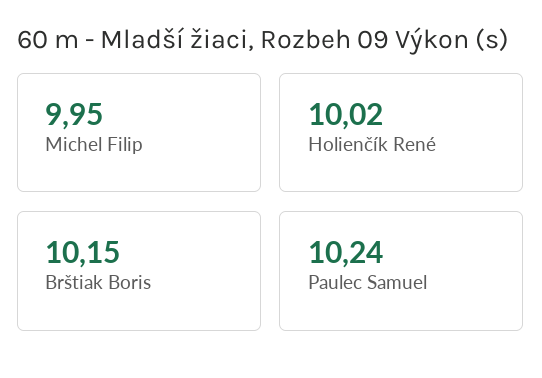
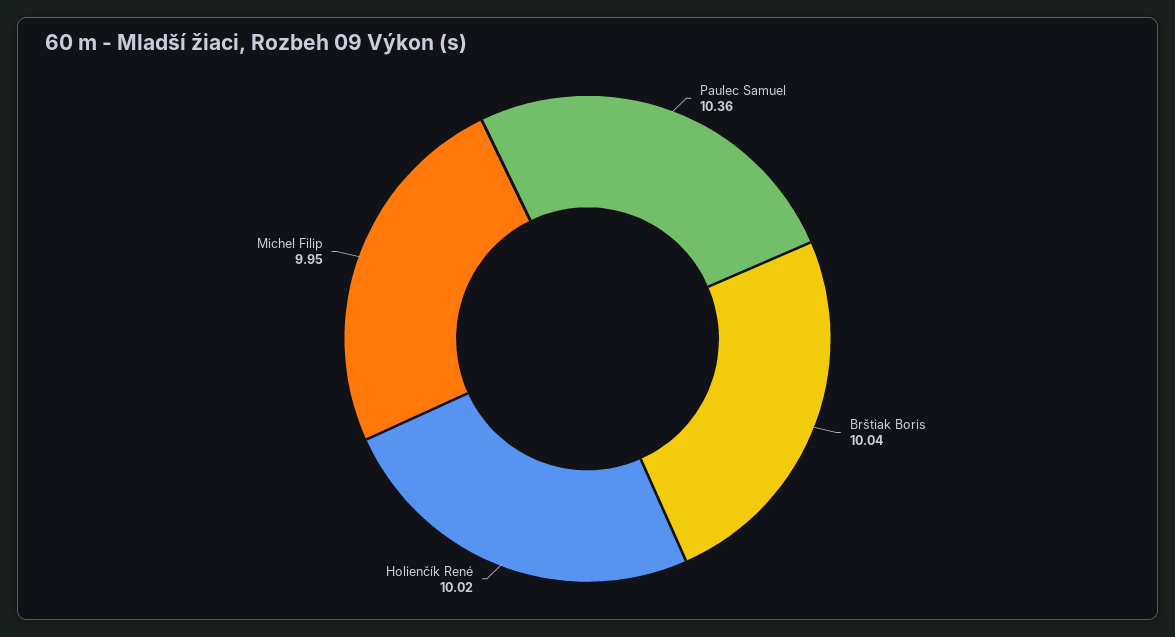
  {
    "Michel Filip": 9.95,
    "Holienčík René": 10.02,
-   "Brštiak Boris": 10.15,
+   "Brštiak Boris": 10.04,
-   "Paulec Samuel": 10.24
+   "Paulec Samuel": 10.36
  }

